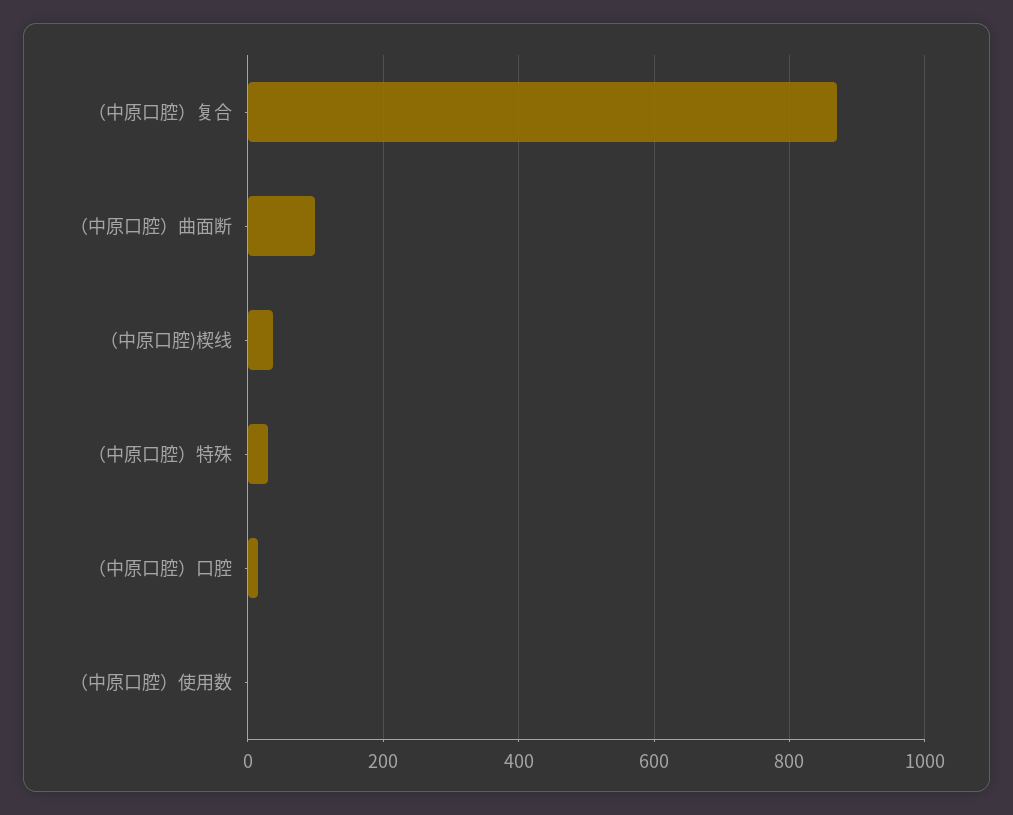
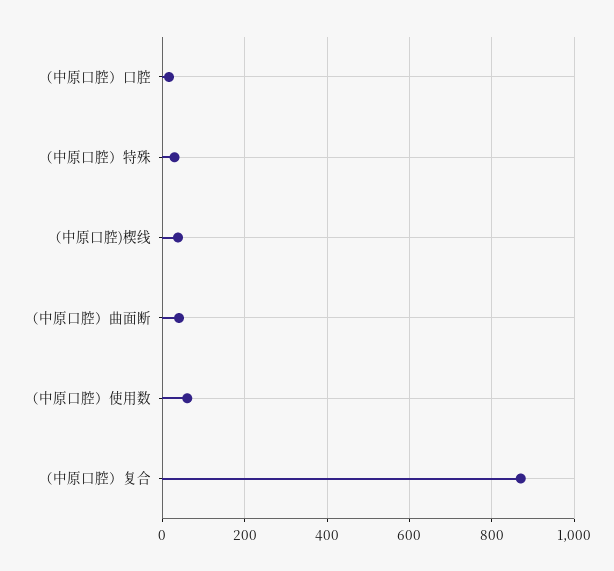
  {
    "（中原口腔）复合": 880,
-   "（中原口腔）曲面断": 100,
+   "（中原口腔）曲面断": 40,
    "（中原口腔)楔线": 40,
    "（中原口腔）特殊": 20,
    "（中原口腔）口腔": 20,
-   "（中原口腔）使用数": 0
+   "（中原口腔）使用数": 60
  }

